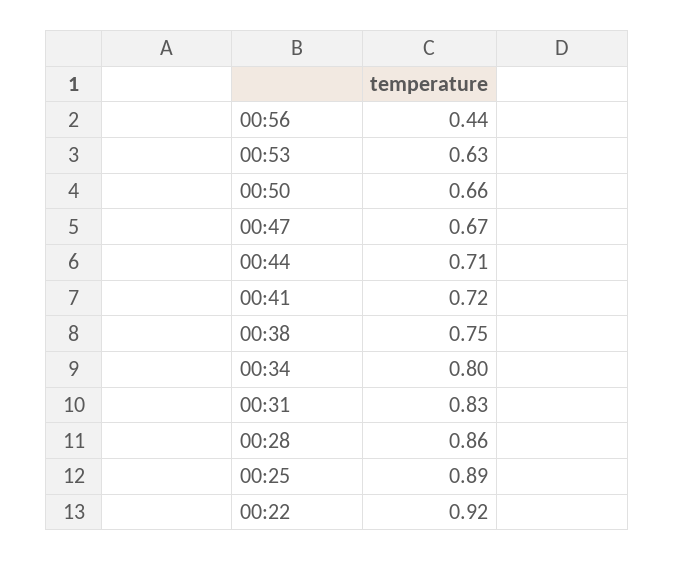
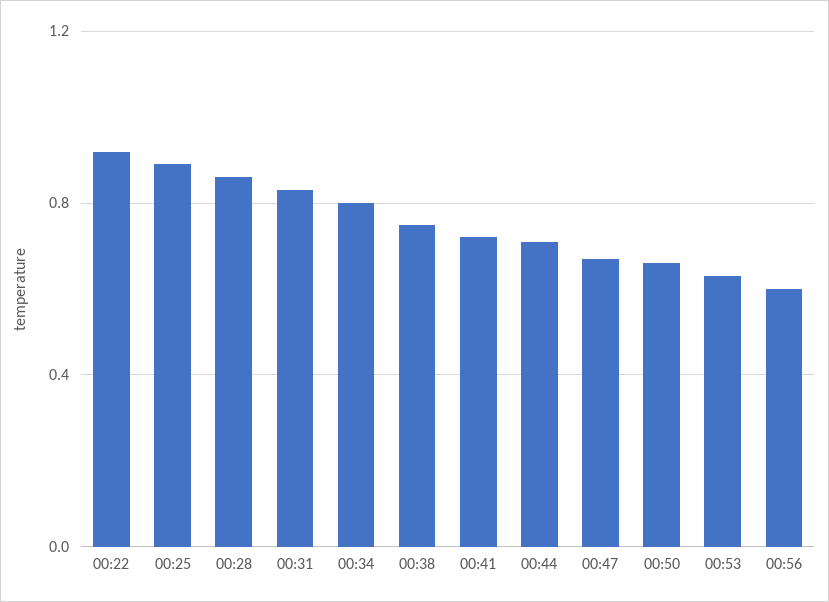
  {
-   "00:56": 0.44,
+   "00:56": 0.6,
    "00:53": 0.63,
    "00:50": 0.66,
    "00:47": 0.67,
    "00:44": 0.71,
    "00:41": 0.72,
    "00:38": 0.75,
    "00:34": 0.8,
    "00:31": 0.83,
    "00:28": 0.86,
    "00:25": 0.89,
    "00:22": 0.92
  }

